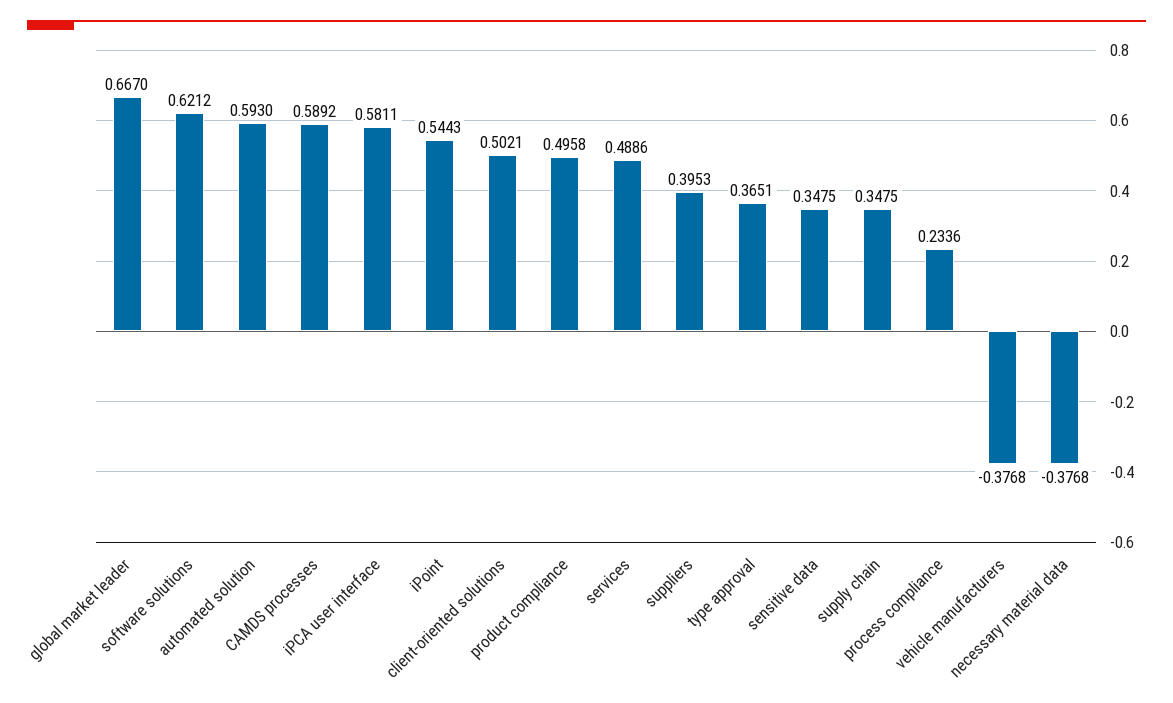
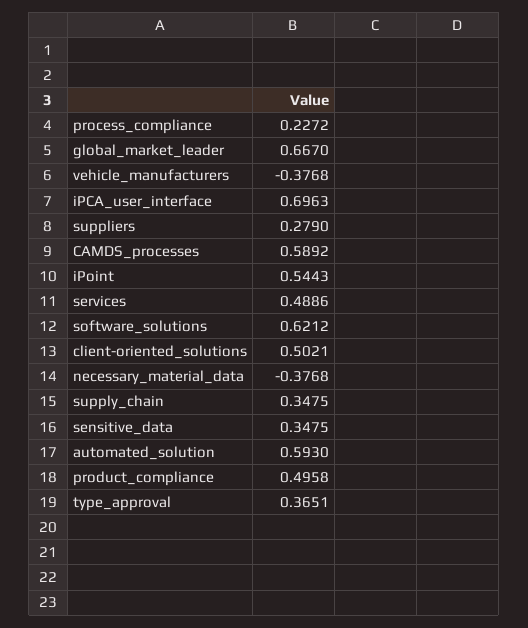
  {
    "global market leader": 0.667,
    "software solutions": 0.6212,
    "automated solution": 0.593,
    "CAMDS processes": 0.5892,
-   "iPCA user interface": 0.5811,
+   "iPCA user interface": 0.6963,
    "iPoint": 0.5443,
    "client-oriented solutions": 0.5021,
    "product compliance": 0.4958,
    "services": 0.4886,
-   "suppliers": 0.3953,
+   "suppliers": 0.279,
    "type approval": 0.3651,
    "sensitive data": 0.3475,
    "supply chain": 0.3475,
-   "process compliance": 0.2336,
+   "process compliance": 0.2272,
    "vehicle manufacturers": -0.3768,
    "necessary material data": -0.3768
  }

